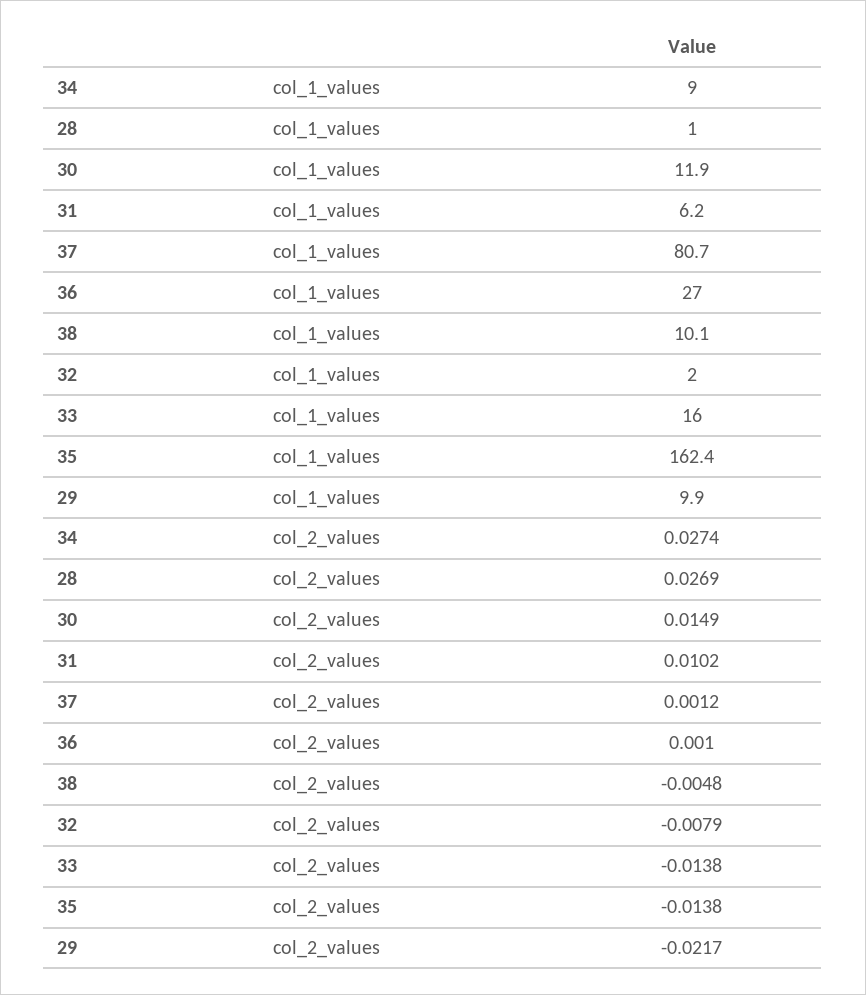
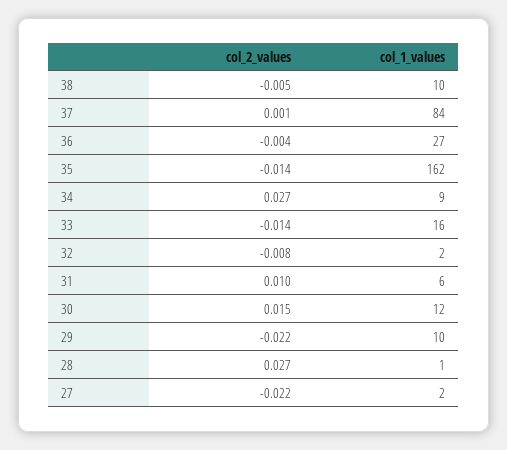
  {
    "34": {
      "col_1_values": 9,
      "col_2_values": 0.0274
    },
    "28": {
      "col_1_values": 1,
      "col_2_values": 0.0269
    },
    "30": {
      "col_1_values": 11.9,
      "col_2_values": 0.0149
    },
    "31": {
      "col_1_values": 6.2,
      "col_2_values": 0.0102
    },
    "37": {
-     "col_1_values": 80.7,
+     "col_1_values": 84,
      "col_2_values": 0.0012
    },
    "36": {
      "col_1_values": 27,
-     "col_2_values": 0.001
+     "col_2_values": -0.004
    },
    "38": {
      "col_1_values": 10.1,
      "col_2_values": -0.0048
    },
    "32": {
      "col_1_values": 2,
      "col_2_values": -0.0079
    },
    "33": {
      "col_1_values": 16,
      "col_2_values": -0.0138
    },
    "35": {
      "col_1_values": 162.4,
      "col_2_values": -0.0138
    },
    "29": {
      "col_1_values": 9.9,
      "col_2_values": -0.0217
-   }
+   },
+   "27": {
+     "col_2_values": -0.022,
+     "col_1_values": 2
+   }
  }

